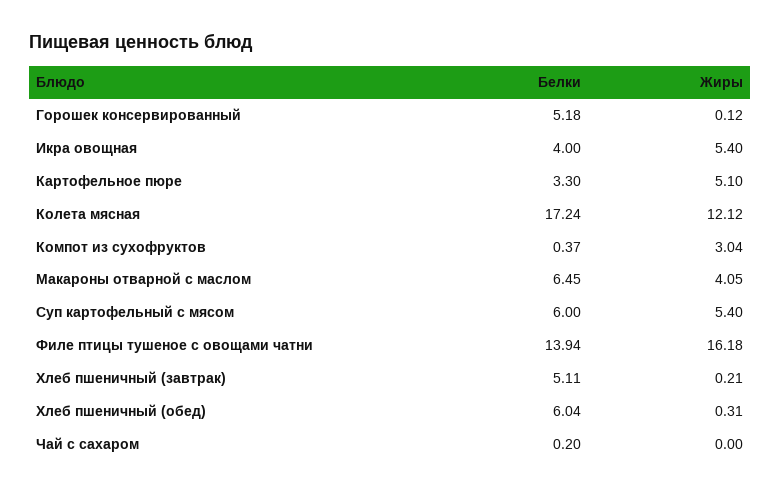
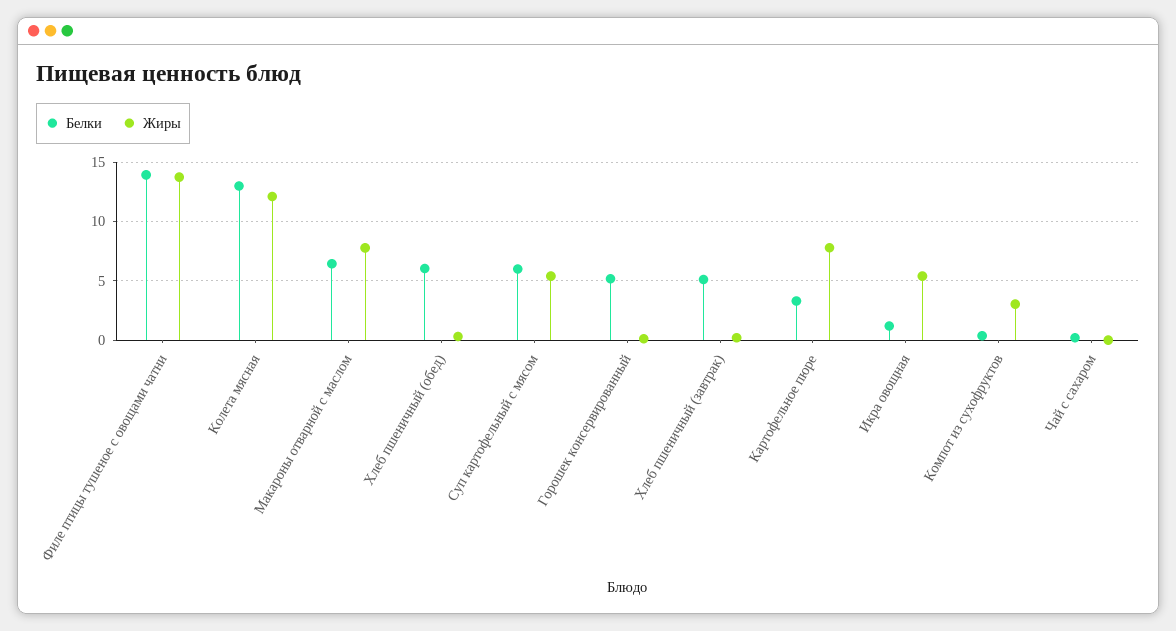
  {
    "Белки": {
      "Горошек консервированный": 5.18,
-     "Икра овощная": 4,
+     "Икра овощная": 1,
      "Картофельное пюре": 3.3,
-     "Колета мясная": 17.24,
+     "Колета мясная": 13,
      "Компот из сухофруктов": 0.37,
      "Макароны отварной с маслом": 6.45,
      "Суп картофельный с мясом": 6,
      "Филе птицы тушеное с овощами чатни": 13.94,
      "Хлеб пшеничный (завтрак)": 5.11,
      "Хлеб пшеничный (обед)": 6.04,
      "Чай с сахаром": 0.2
    },
    "Жиры": {
      "Горошек консервированный": 0.12,
      "Икра овощная": 5.4,
-     "Картофельное пюре": 5.1,
+     "Картофельное пюре": 8,
      "Колета мясная": 12.12,
      "Компот из сухофруктов": 3.04,
-     "Макароны отварной с маслом": 4.05,
+     "Макароны отварной с маслом": 8,
      "Суп картофельный с мясом": 5.4,
-     "Филе птицы тушеное с овощами чатни": 16.18,
+     "Филе птицы тушеное с овощами чатни": 14,
      "Хлеб пшеничный (завтрак)": 0.21,
      "Хлеб пшеничный (обед)": 0.31,
      "Чай с сахаром": 0
    }
  }

